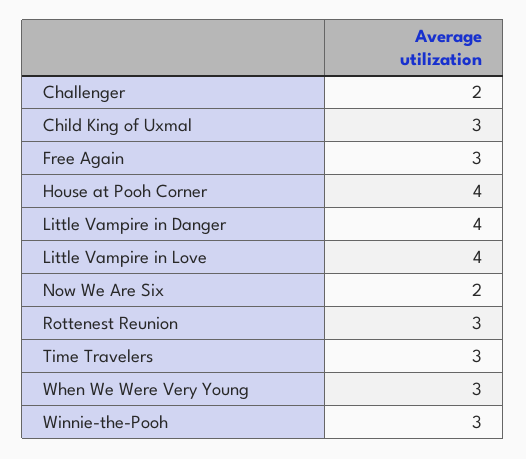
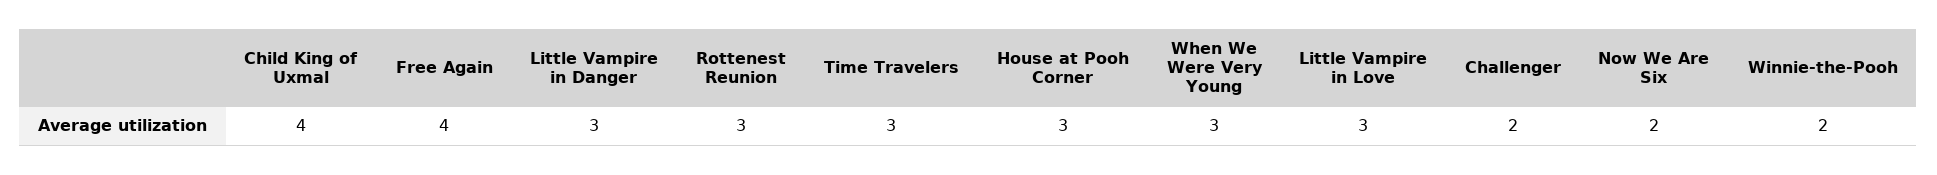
  {
    "Challenger": 2,
-   "Child King of Uxmal": 3,
+   "Child King of Uxmal": 4,
-   "Free Again": 3,
+   "Free Again": 4,
-   "House at Pooh Corner": 4,
+   "House at Pooh Corner": 3,
-   "Little Vampire in Danger": 4,
+   "Little Vampire in Danger": 3,
-   "Little Vampire in Love": 4,
+   "Little Vampire in Love": 3,
    "Now We Are Six": 2,
    "Rottenest Reunion": 3,
    "Time Travelers": 3,
    "When We Were Very Young": 3,
-   "Winnie-the-Pooh": 3
+   "Winnie-the-Pooh": 2
  }

